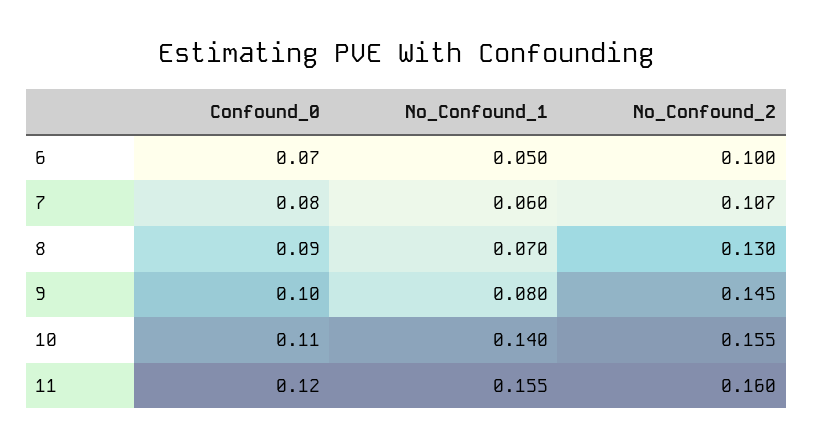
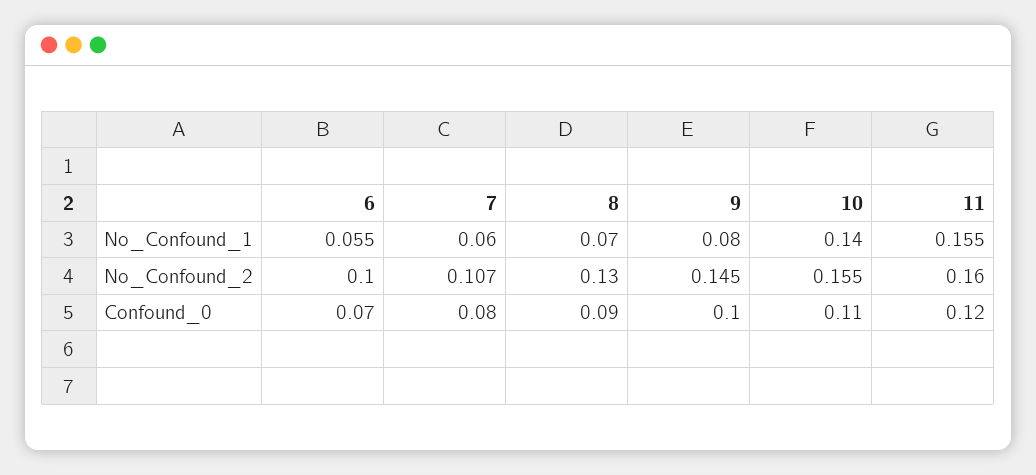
  {
    "Confound_0": {
      "6": 0.07,
      "7": 0.08,
      "8": 0.09,
      "9": 0.1,
      "10": 0.11,
      "11": 0.12
    },
    "No_Confound_1": {
-     "6": 0.05,
+     "6": 0.055,
      "7": 0.06,
      "8": 0.07,
      "9": 0.08,
      "10": 0.14,
      "11": 0.155
    },
    "No_Confound_2": {
      "6": 0.1,
      "7": 0.107,
      "8": 0.13,
      "9": 0.145,
      "10": 0.155,
      "11": 0.16
    }
  }

